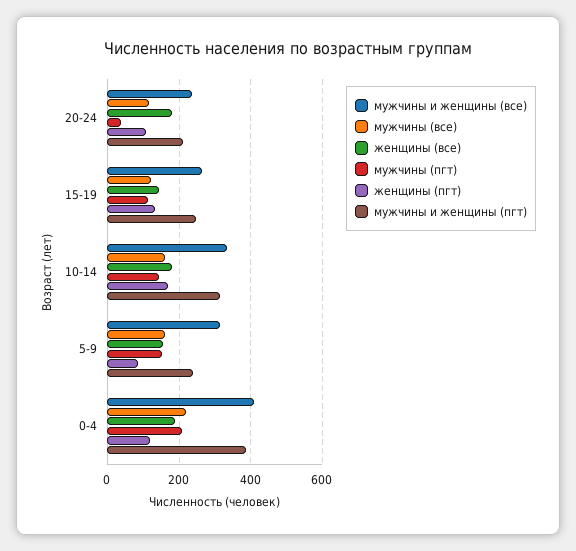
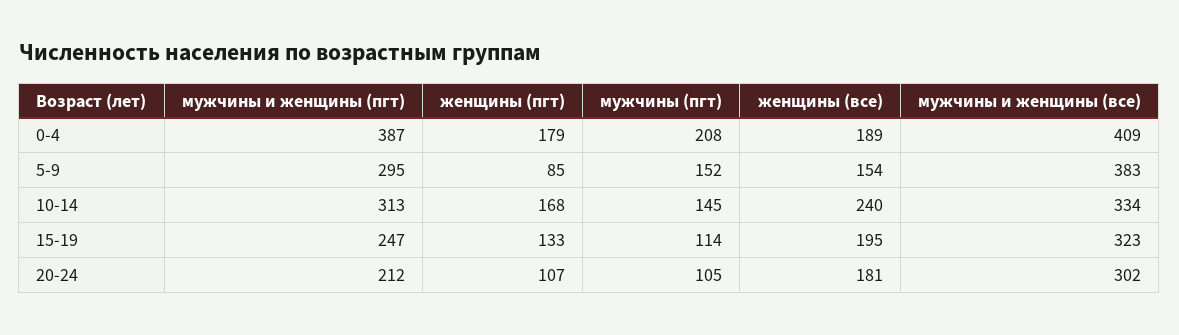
  {
    "мужчины и женщины (все)": {
-     "20-24": 240,
+     "20-24": 302,
-     "15-19": 260,
+     "15-19": 323,
      "10-14": 334,
-     "5-9": 320,
+     "5-9": 383,
      "0-4": 409
    },
-   "мужчины (все)": {
-     "20-24": 120,
-     "15-19": 120,
-     "10-14": 160,
-     "5-9": 160,
-     "0-4": 220
-   },
    "женщины (все)": {
      "20-24": 181,
-     "15-19": 140,
+     "15-19": 195,
-     "10-14": 180,
+     "10-14": 240,
      "5-9": 154,
      "0-4": 189
    },
    "мужчины (пгт)": {
-     "20-24": 40,
+     "20-24": 105,
      "15-19": 114,
      "10-14": 145,
      "5-9": 152,
      "0-4": 208
    },
    "женщины (пгт)": {
      "20-24": 107,
      "15-19": 133,
      "10-14": 168,
      "5-9": 85,
-     "0-4": 120
+     "0-4": 179
    },
    "мужчины и женщины (пгт)": {
      "20-24": 212,
      "15-19": 247,
      "10-14": 313,
-     "5-9": 240,
+     "5-9": 295,
      "0-4": 387
    }
  }

